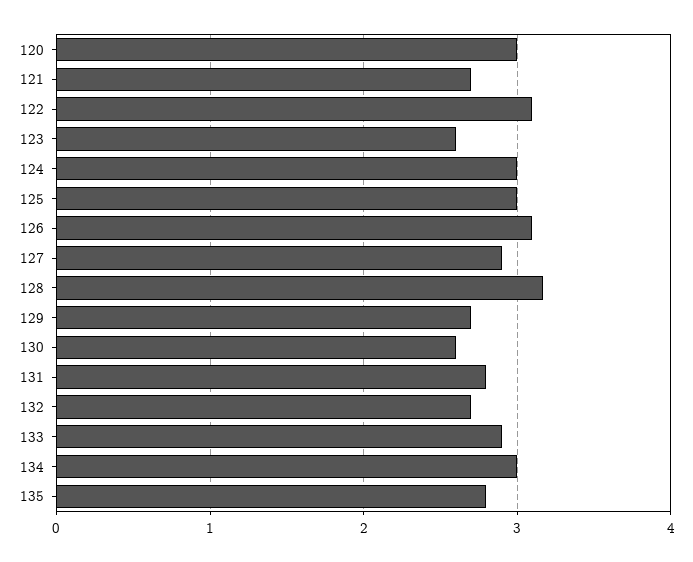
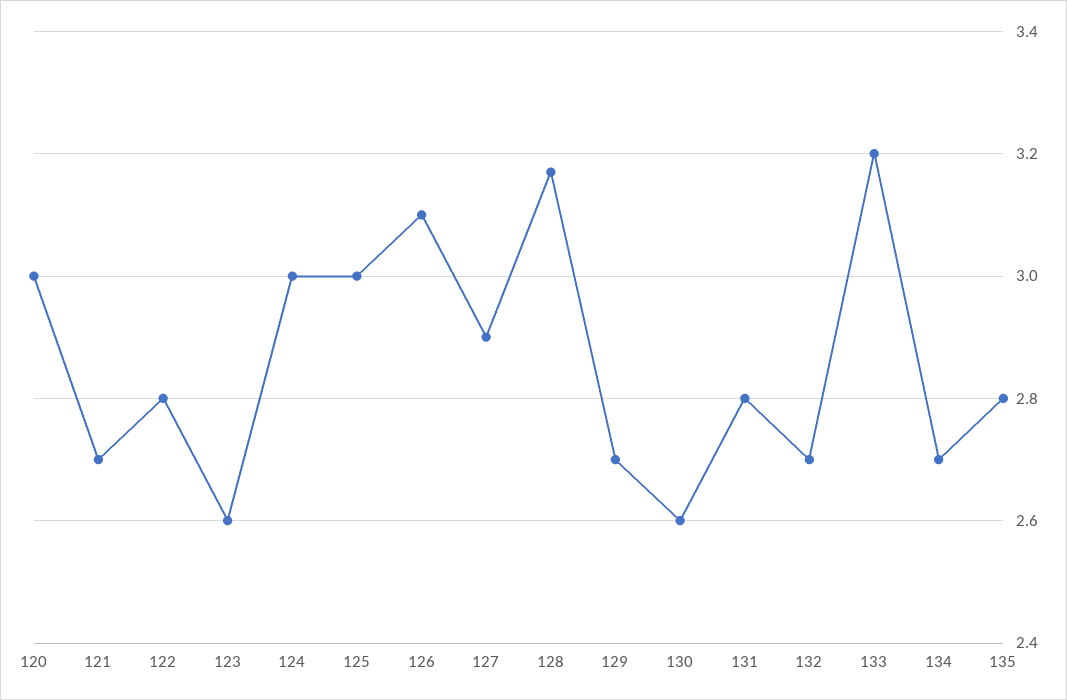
  {
    "120": 3,
    "121": 2.7,
-   "122": 3.1,
+   "122": 2.8,
    "123": 2.6,
    "124": 3,
    "125": 3,
    "126": 3.1,
    "127": 2.9,
    "128": 3.15,
    "129": 2.7,
    "130": 2.6,
    "131": 2.8,
    "132": 2.7,
-   "133": 2.9,
+   "133": 3.2,
-   "134": 3,
+   "134": 2.7,
    "135": 2.8
  }

